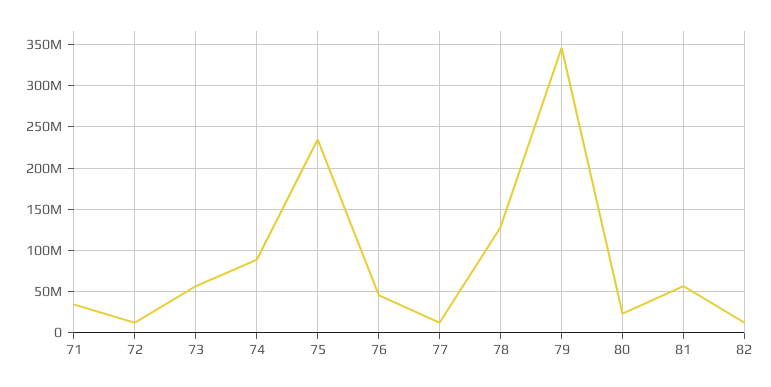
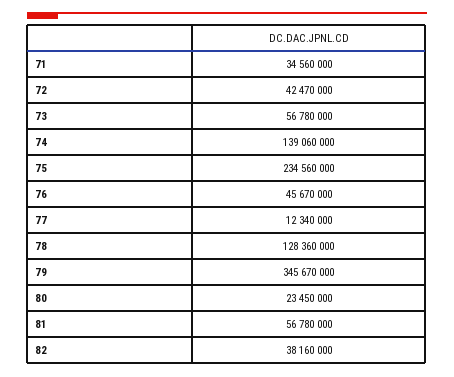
  {
    "71": 34560000,
-   "72": 10000000,
+   "72": 42470000,
    "73": 56780000,
-   "74": 90000000,
+   "74": 139060000,
    "75": 234560000,
    "76": 45670000,
    "77": 12340000,
    "78": 128360000,
    "79": 345670000,
    "80": 23450000,
    "81": 56780000,
-   "82": 10000000
+   "82": 38160000
  }

